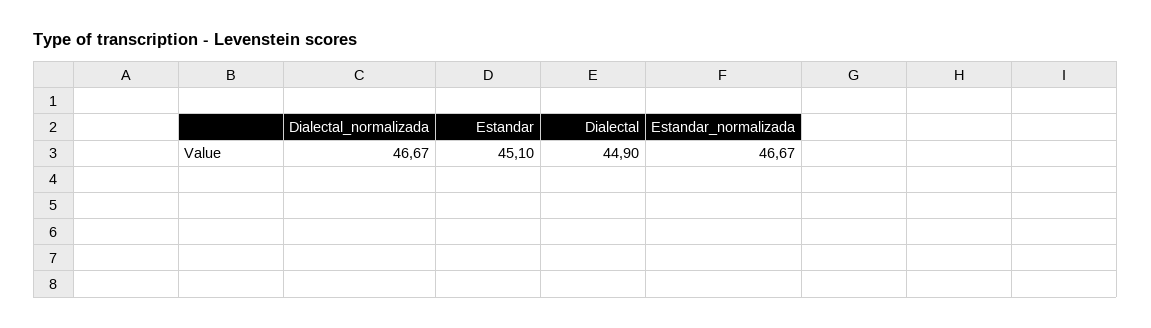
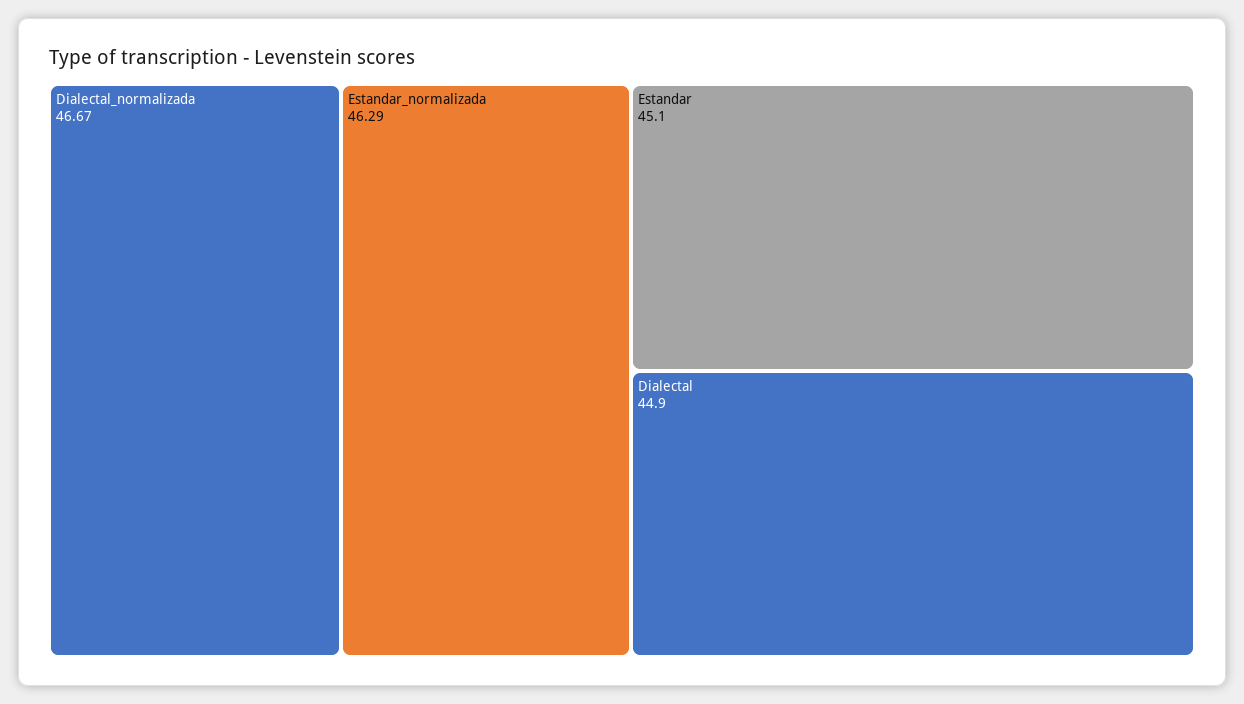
  {
    "Dialectal_normalizada": 46.67,
    "Estandar": 45.1,
    "Dialectal": 44.9,
-   "Estandar_normalizada": 46.67
+   "Estandar_normalizada": 46.29
  }

